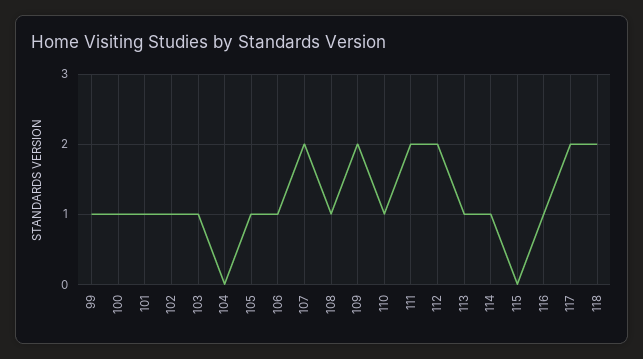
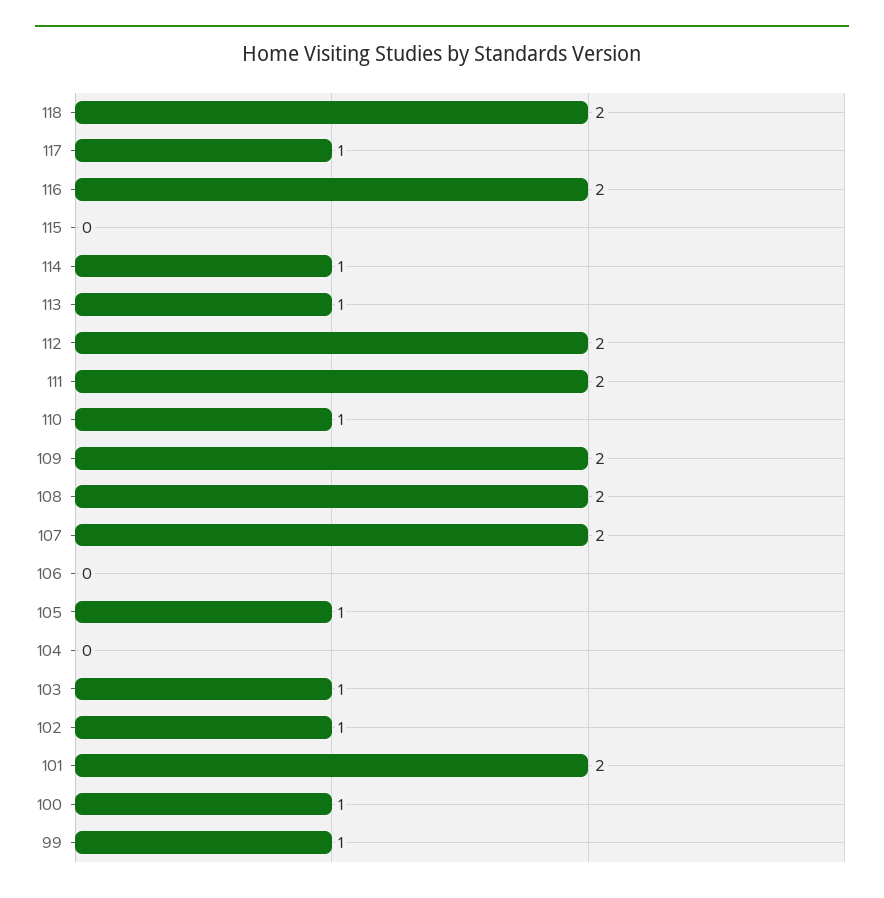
  {
    "99": 1,
    "100": 1,
-   "101": 1,
+   "101": 2,
    "102": 1,
    "103": 1,
    "104": 0,
    "105": 1,
-   "106": 1,
+   "106": 0,
    "107": 2,
-   "108": 1,
+   "108": 2,
    "109": 2,
    "110": 1,
    "111": 2,
    "112": 2,
    "113": 1,
    "114": 1,
    "115": 0,
-   "116": 1,
+   "116": 2,
-   "117": 2,
+   "117": 1,
    "118": 2
  }

